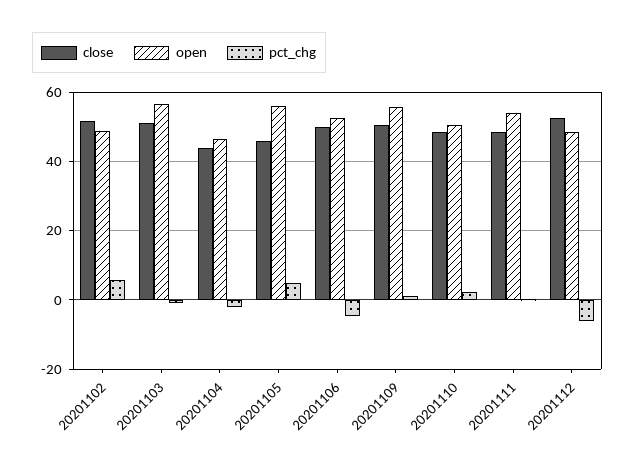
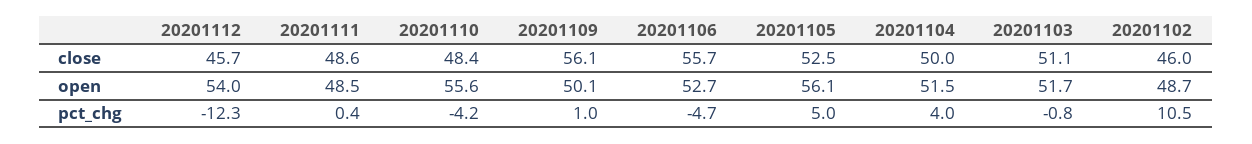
  {
    "close": {
-     "20201102": 52,
+     "20201102": 46,
      "20201103": 51.1,
-     "20201104": 44,
+     "20201104": 50,
-     "20201105": 46,
+     "20201105": 52.5,
-     "20201106": 50,
+     "20201106": 55.7,
-     "20201109": 50,
+     "20201109": 56.1,
      "20201110": 48.4,
      "20201111": 48.6,
-     "20201112": 52
+     "20201112": 45.7
    },
    "open": {
      "20201102": 48.7,
-     "20201103": 56,
+     "20201103": 51.7,
-     "20201104": 46,
+     "20201104": 51.5,
      "20201105": 56.1,
      "20201106": 52.7,
-     "20201109": 56,
+     "20201109": 50.1,
-     "20201110": 50,
+     "20201110": 55.6,
-     "20201111": 54,
+     "20201111": 48.5,
-     "20201112": 48
+     "20201112": 54
    },
    "pct_chg": {
-     "20201102": 6,
+     "20201102": 10.5,
      "20201103": -0.8,
-     "20201104": -2,
+     "20201104": 4,
      "20201105": 5,
      "20201106": -4.7,
      "20201109": 1,
-     "20201110": 2,
+     "20201110": -4.2,
      "20201111": 0.4,
-     "20201112": -6
+     "20201112": -12.3
    }
  }

